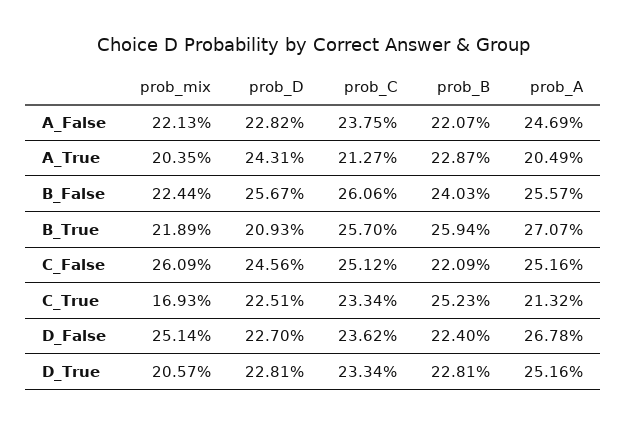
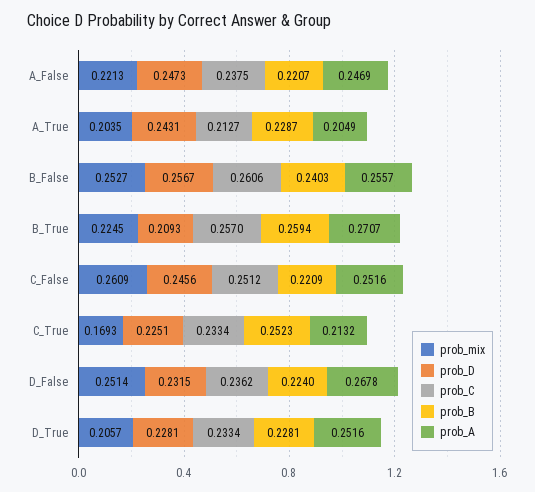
  {
    "prob_mix": {
      "A_False": 0.2213,
      "A_True": 0.2035,
-     "B_False": 0.2244,
+     "B_False": 0.2527,
-     "B_True": 0.2189,
+     "B_True": 0.2245,
      "C_False": 0.2609,
      "C_True": 0.1693,
      "D_False": 0.2514,
      "D_True": 0.2057
    },
    "prob_D": {
-     "A_False": 0.2282,
+     "A_False": 0.2473,
      "A_True": 0.2431,
      "B_False": 0.2567,
      "B_True": 0.2093,
      "C_False": 0.2456,
      "C_True": 0.2251,
-     "D_False": 0.227,
+     "D_False": 0.2315,
      "D_True": 0.2281
    },
    "prob_C": {
      "A_False": 0.2375,
      "A_True": 0.2127,
      "B_False": 0.2606,
      "B_True": 0.257,
      "C_False": 0.2512,
      "C_True": 0.2334,
      "D_False": 0.2362,
      "D_True": 0.2334
    },
    "prob_B": {
      "A_False": 0.2207,
      "A_True": 0.2287,
      "B_False": 0.2403,
      "B_True": 0.2594,
      "C_False": 0.2209,
      "C_True": 0.2523,
      "D_False": 0.224,
      "D_True": 0.2281
    },
    "prob_A": {
      "A_False": 0.2469,
      "A_True": 0.2049,
      "B_False": 0.2557,
      "B_True": 0.2707,
      "C_False": 0.2516,
      "C_True": 0.2132,
      "D_False": 0.2678,
      "D_True": 0.2516
    }
  }

